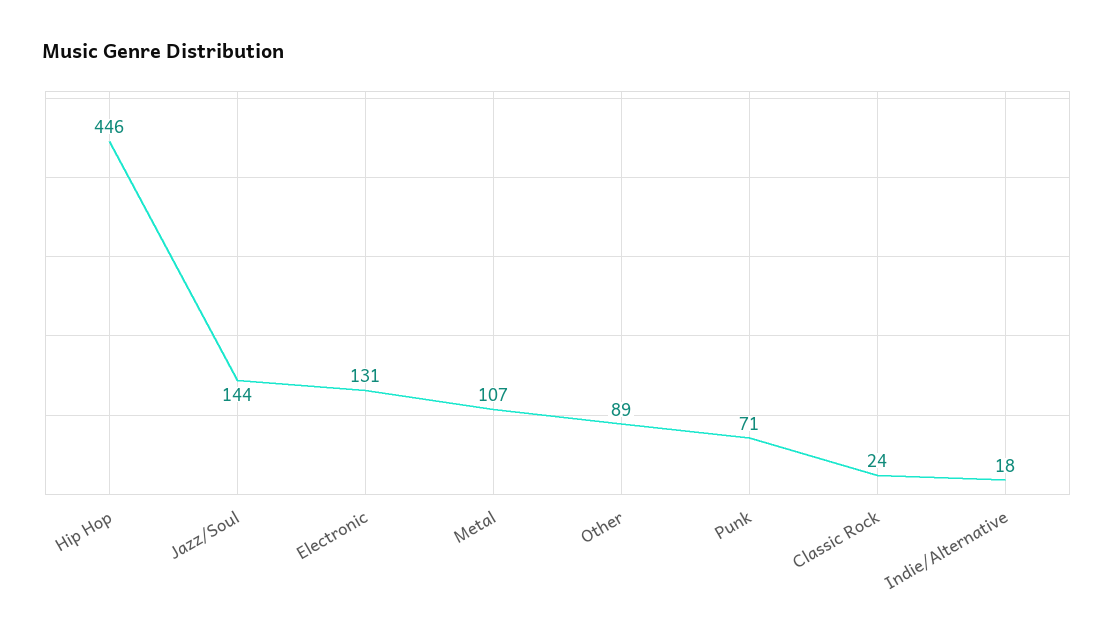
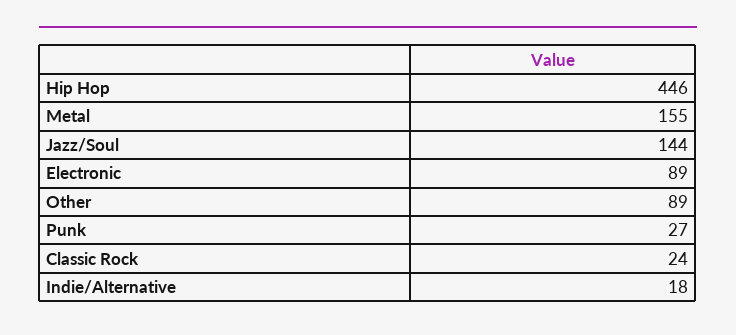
  {
    "Hip Hop": 446,
    "Jazz/Soul": 144,
-   "Electronic": 131,
+   "Electronic": 89,
-   "Metal": 107,
+   "Metal": 155,
    "Other": 89,
-   "Punk": 71,
+   "Punk": 27,
    "Classic Rock": 24,
    "Indie/Alternative": 18
  }

